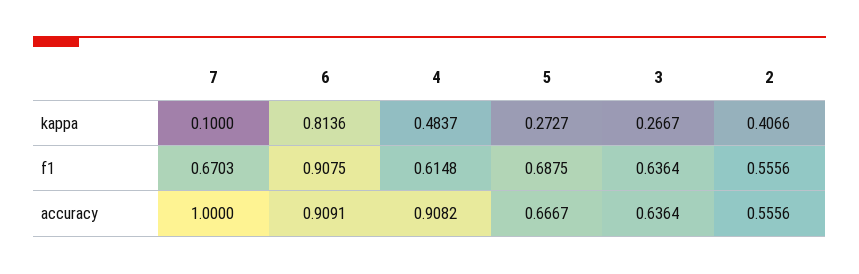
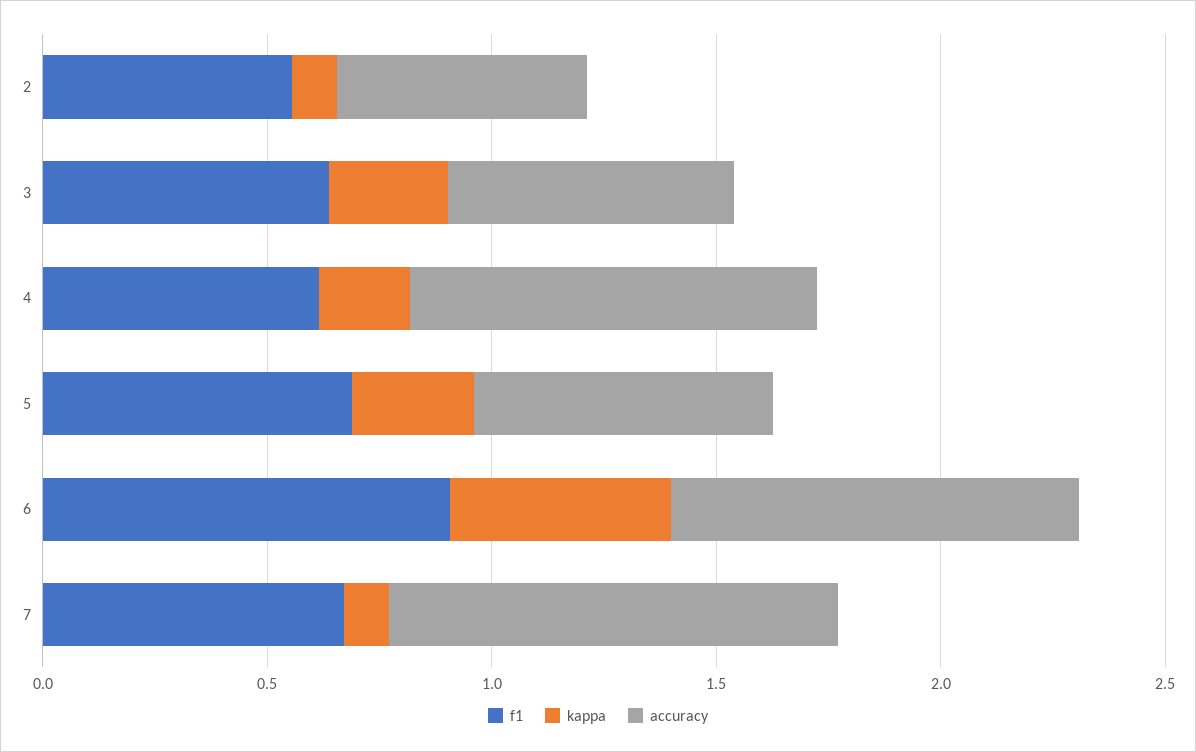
  {
    "kappa": {
      "7": 0.1,
-     "6": 0.8136,
+     "6": 0.5,
-     "4": 0.4837,
+     "4": 0.2,
      "5": 0.2727,
      "3": 0.2667,
-     "2": 0.4066
+     "2": 0.1
    },
    "f1": {
      "7": 0.6703,
      "6": 0.9075,
      "4": 0.6148,
      "5": 0.6875,
      "3": 0.6364,
      "2": 0.5556
    },
    "accuracy": {
      "7": 1,
      "6": 0.9091,
      "4": 0.9082,
      "5": 0.6667,
      "3": 0.6364,
      "2": 0.5556
    }
  }

